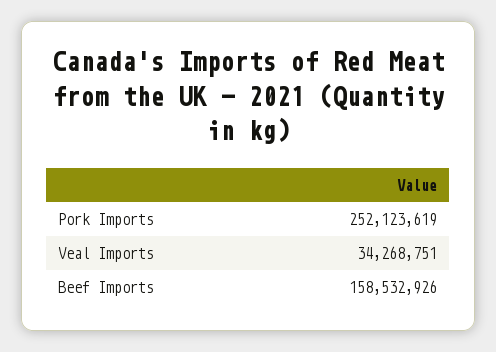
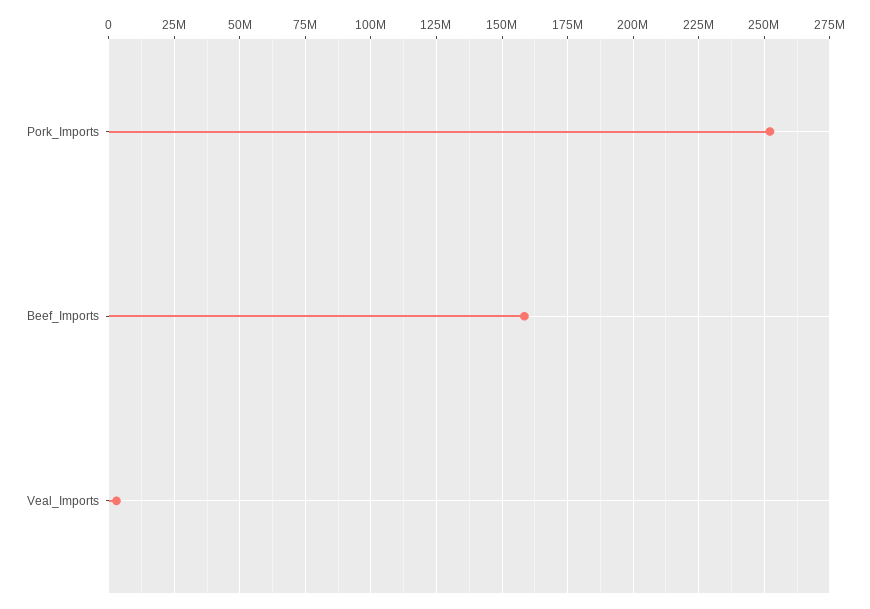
  {
    "Pork Imports": 252123619,
-   "Veal Imports": 34268751,
+   "Veal Imports": 2500000,
    "Beef Imports": 158532926
  }

